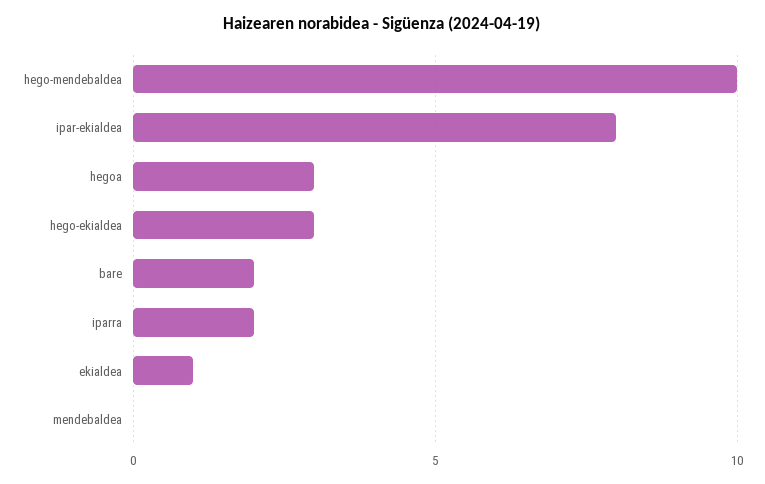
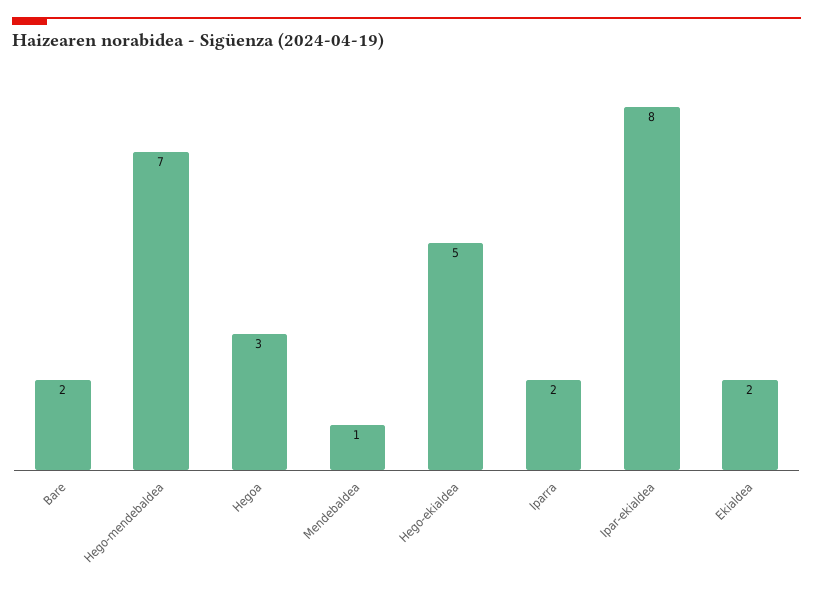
  {
-   "hego-mendebaldea": 10,
+   "hego-mendebaldea": 7,
    "ipar-ekialdea": 8,
    "hegoa": 3,
-   "hego-ekialdea": 3,
+   "hego-ekialdea": 5,
    "bare": 2,
    "iparra": 2,
-   "ekialdea": 1,
+   "ekialdea": 2,
-   "mendebaldea": 0
+   "mendebaldea": 1
  }

